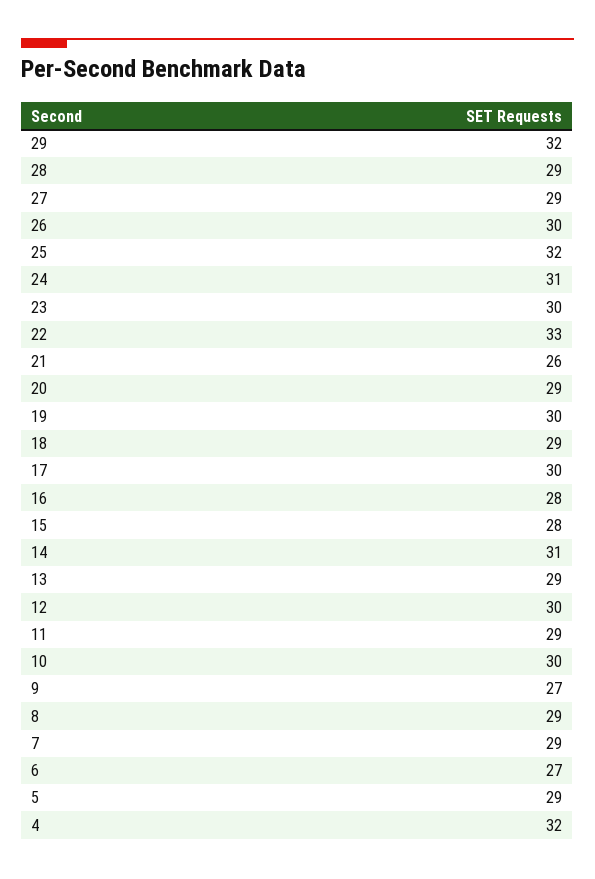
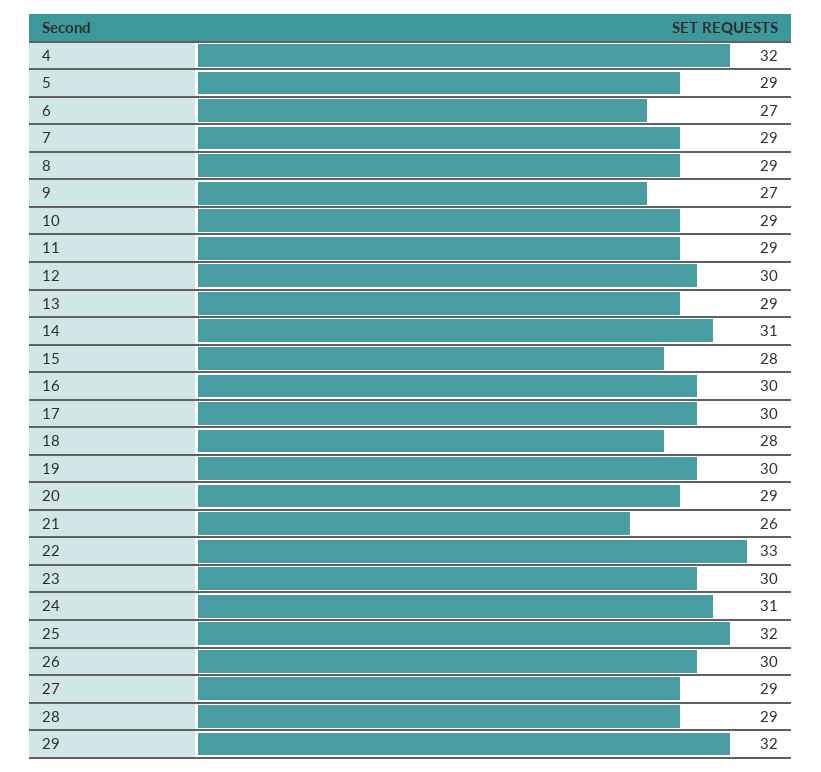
  {
    "29": 32,
    "28": 29,
    "27": 29,
    "26": 30,
    "25": 32,
    "24": 31,
    "23": 30,
    "22": 33,
    "21": 26,
    "20": 29,
    "19": 30,
-   "18": 29,
+   "18": 28,
    "17": 30,
-   "16": 28,
+   "16": 30,
    "15": 28,
    "14": 31,
    "13": 29,
    "12": 30,
    "11": 29,
-   "10": 30,
+   "10": 29,
    "9": 27,
    "8": 29,
    "7": 29,
    "6": 27,
    "5": 29,
    "4": 32
  }

